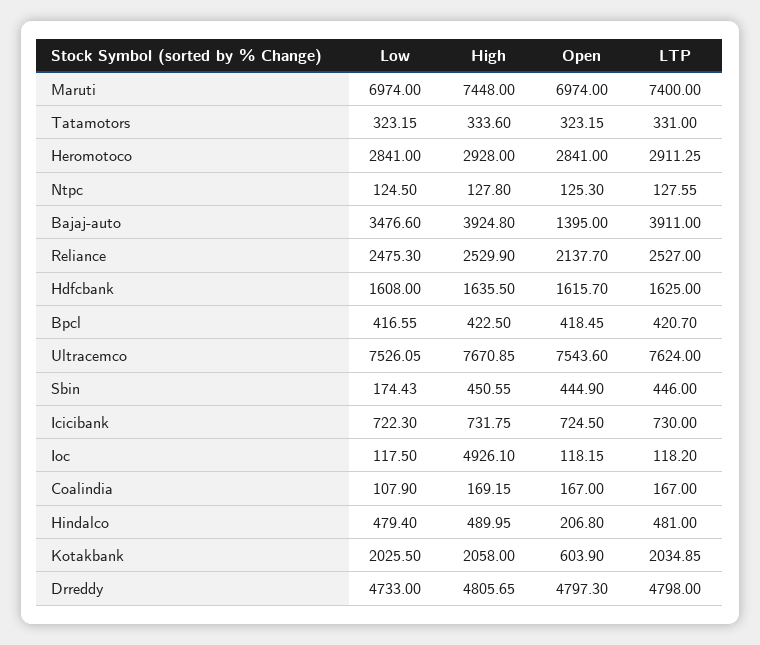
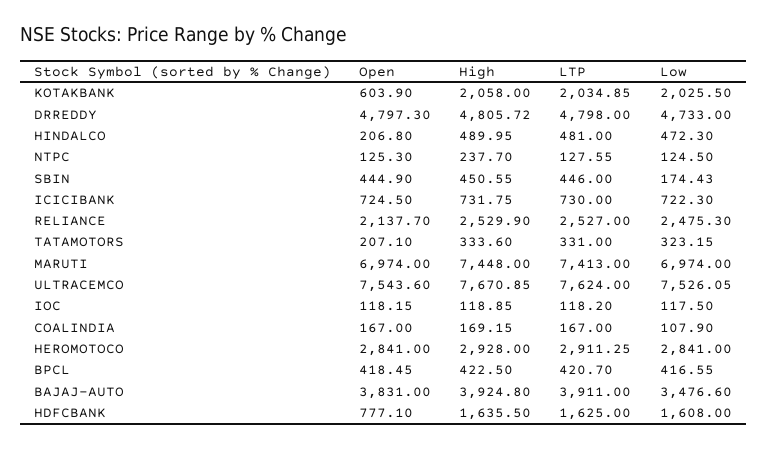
  {
    "Low": {
      "Maruti": 6974,
      "Tatamotors": 323.15,
      "Heromotoco": 2841,
      "Ntpc": 124.5,
      "Bajaj-auto": 3476.6,
      "Reliance": 2475.3,
      "Hdfcbank": 1608,
      "Bpcl": 416.55,
      "Ultracemco": 7526.05,
      "Sbin": 174.43,
      "Icicibank": 722.3,
      "Ioc": 117.5,
      "Coalindia": 107.9,
-     "Hindalco": 479.4,
+     "Hindalco": 472.3,
      "Kotakbank": 2025.5,
      "Drreddy": 4733
    },
    "High": {
      "Maruti": 7448,
      "Tatamotors": 333.6,
      "Heromotoco": 2928,
-     "Ntpc": 127.8,
+     "Ntpc": 237.7,
      "Bajaj-auto": 3924.8,
      "Reliance": 2529.9,
      "Hdfcbank": 1635.5,
      "Bpcl": 422.5,
      "Ultracemco": 7670.85,
      "Sbin": 450.55,
      "Icicibank": 731.75,
-     "Ioc": 4926.1,
+     "Ioc": 118.85,
      "Coalindia": 169.15,
      "Hindalco": 489.95,
      "Kotakbank": 2058,
-     "Drreddy": 4805.65
+     "Drreddy": 4805.72
    },
    "Open": {
      "Maruti": 6974,
-     "Tatamotors": 323.15,
+     "Tatamotors": 207.1,
      "Heromotoco": 2841,
      "Ntpc": 125.3,
-     "Bajaj-auto": 1395,
+     "Bajaj-auto": 3831,
      "Reliance": 2137.7,
-     "Hdfcbank": 1615.7,
+     "Hdfcbank": 777.1,
      "Bpcl": 418.45,
      "Ultracemco": 7543.6,
      "Sbin": 444.9,
      "Icicibank": 724.5,
      "Ioc": 118.15,
      "Coalindia": 167,
      "Hindalco": 206.8,
      "Kotakbank": 603.9,
      "Drreddy": 4797.3
    },
    "LTP": {
-     "Maruti": 7400,
+     "Maruti": 7413,
      "Tatamotors": 331,
      "Heromotoco": 2911.25,
      "Ntpc": 127.55,
      "Bajaj-auto": 3911,
      "Reliance": 2527,
      "Hdfcbank": 1625,
      "Bpcl": 420.7,
      "Ultracemco": 7624,
      "Sbin": 446,
      "Icicibank": 730,
      "Ioc": 118.2,
      "Coalindia": 167,
      "Hindalco": 481,
      "Kotakbank": 2034.85,
      "Drreddy": 4798
    }
  }

